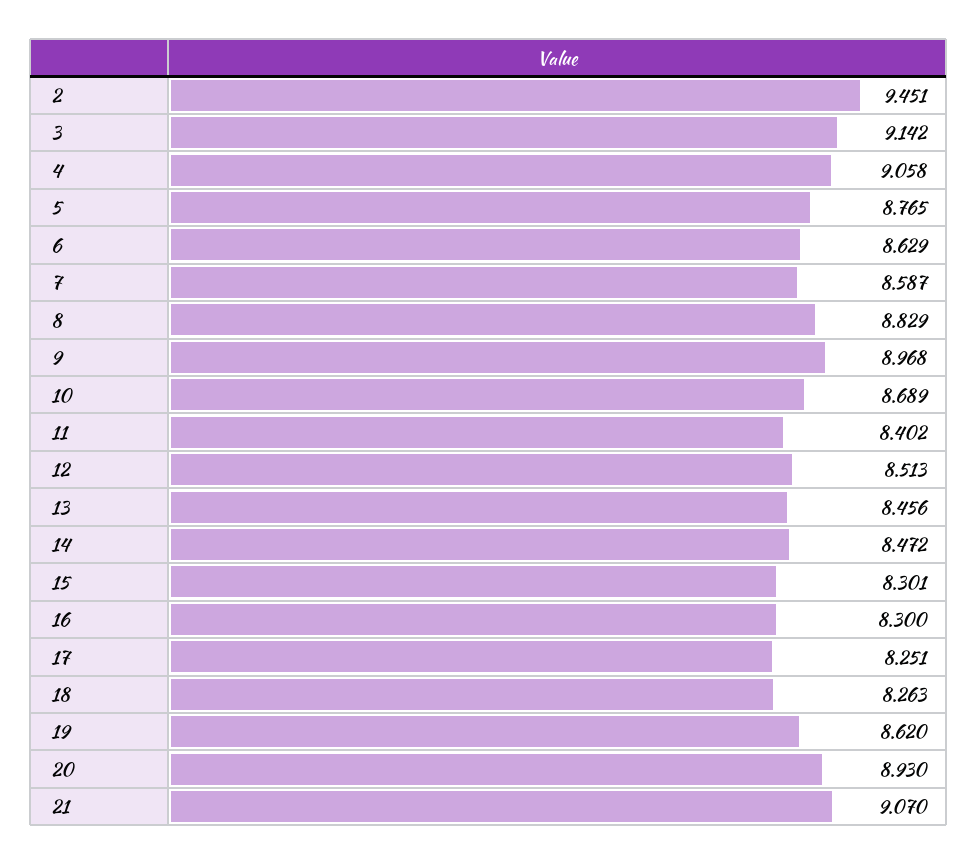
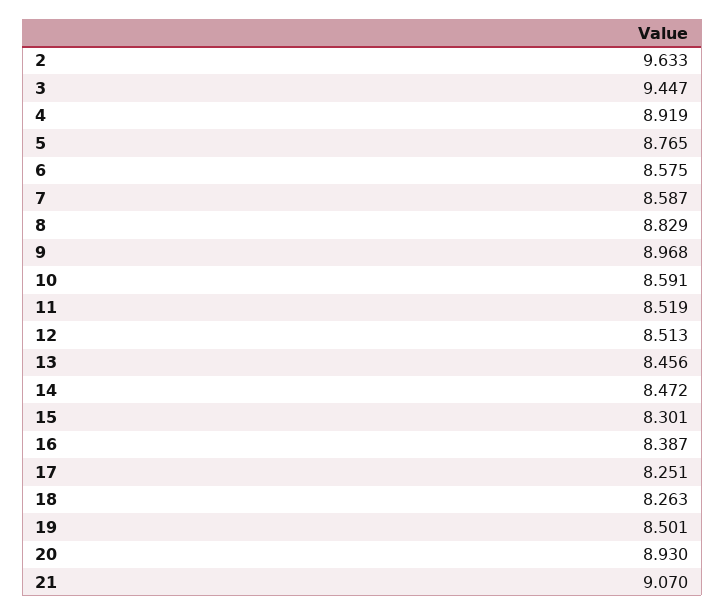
  {
-   "2": 9.451,
+   "2": 9.633,
-   "3": 9.142,
+   "3": 9.447,
-   "4": 9.058,
+   "4": 8.919,
    "5": 8.765,
-   "6": 8.629,
+   "6": 8.575,
    "7": 8.587,
    "8": 8.829,
    "9": 8.968,
-   "10": 8.689,
+   "10": 8.591,
-   "11": 8.402,
+   "11": 8.519,
    "12": 8.513,
    "13": 8.456,
    "14": 8.472,
    "15": 8.301,
-   "16": 8.3,
+   "16": 8.387,
    "17": 8.251,
    "18": 8.263,
-   "19": 8.62,
+   "19": 8.501,
    "20": 8.93,
    "21": 9.07
  }

